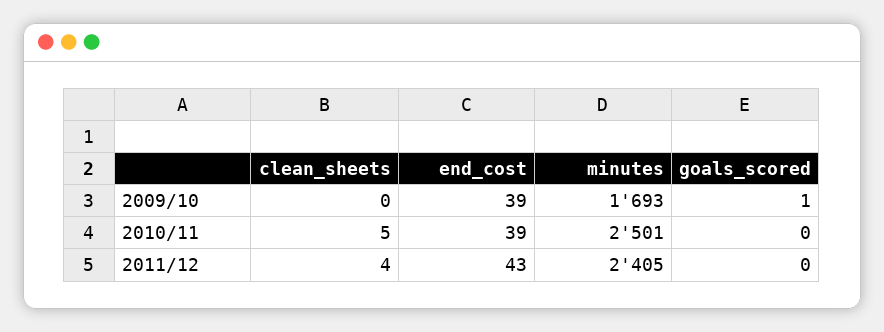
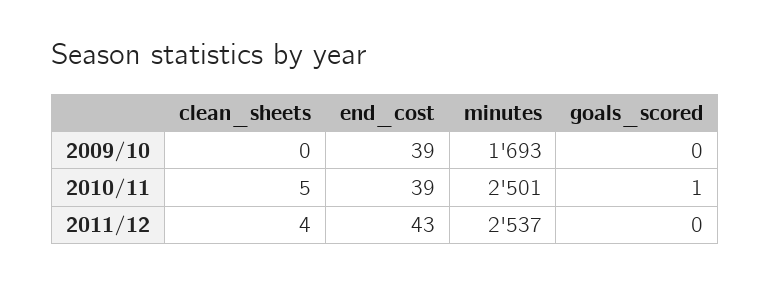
  {
    "clean_sheets": {
      "2009/10": 0,
      "2010/11": 5,
      "2011/12": 4
    },
    "end_cost": {
      "2009/10": 39,
      "2010/11": 39,
      "2011/12": 43
    },
    "minutes": {
      "2009/10": 1693,
      "2010/11": 2501,
-     "2011/12": 2405
+     "2011/12": 2537
    },
    "goals_scored": {
-     "2009/10": 1,
+     "2009/10": 0,
-     "2010/11": 0,
+     "2010/11": 1,
      "2011/12": 0
    }
  }

